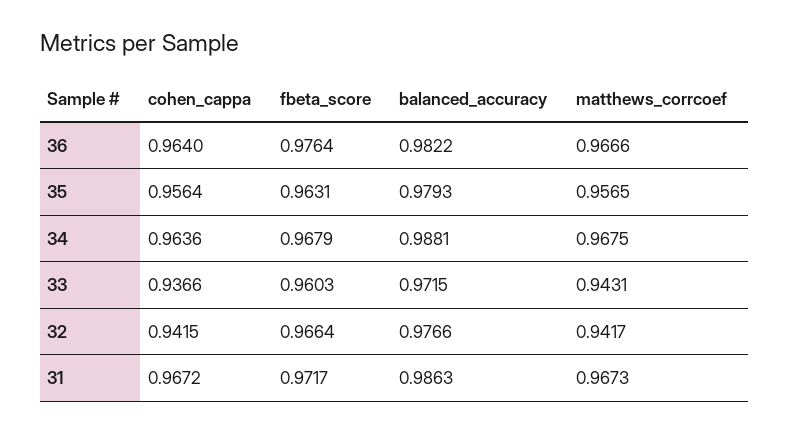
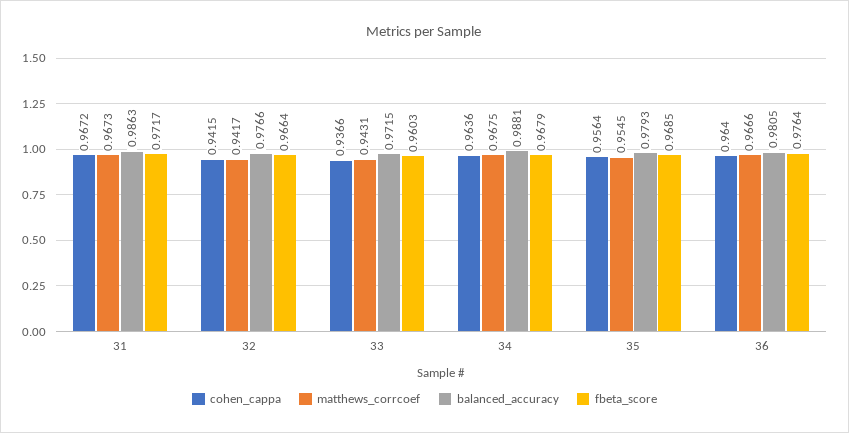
  {
    "cohen_cappa": {
      "36": 0.964,
      "35": 0.9564,
      "34": 0.9636,
      "33": 0.9366,
      "32": 0.9415,
      "31": 0.9672
    },
    "fbeta_score": {
      "36": 0.9764,
-     "35": 0.9631,
+     "35": 0.9685,
      "34": 0.9679,
      "33": 0.9603,
      "32": 0.9664,
      "31": 0.9717
    },
    "balanced_accuracy": {
-     "36": 0.9822,
+     "36": 0.9805,
      "35": 0.9793,
      "34": 0.9881,
      "33": 0.9715,
      "32": 0.9766,
      "31": 0.9863
    },
    "matthews_corrcoef": {
      "36": 0.9666,
-     "35": 0.9565,
+     "35": 0.9545,
      "34": 0.9675,
      "33": 0.9431,
      "32": 0.9417,
      "31": 0.9673
    }
  }

